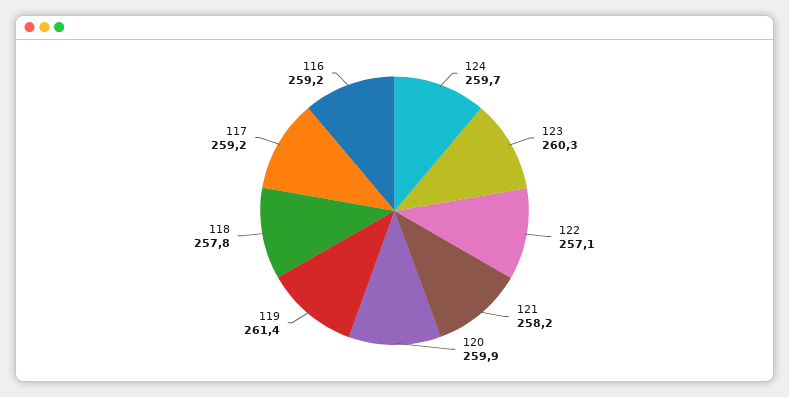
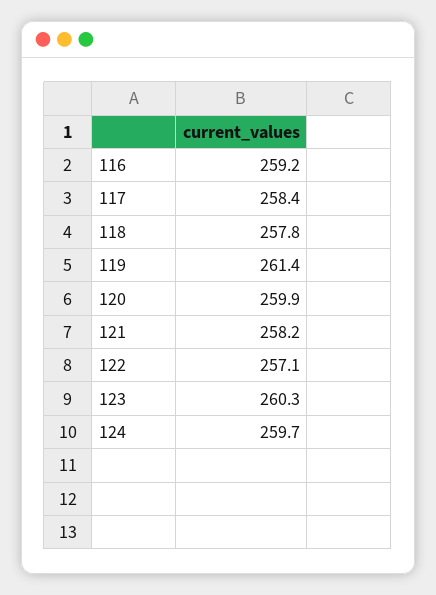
  {
    "124": 259.7,
    "123": 260.3,
    "122": 257.1,
    "121": 258.2,
    "120": 259.9,
    "119": 261.4,
    "118": 257.8,
-   "117": 259.2,
+   "117": 258.4,
    "116": 259.2
  }

